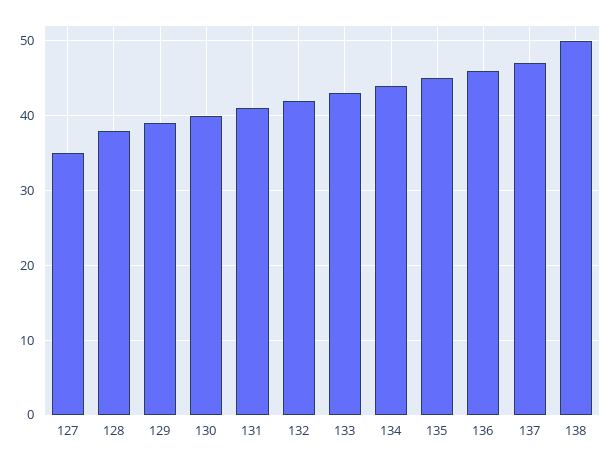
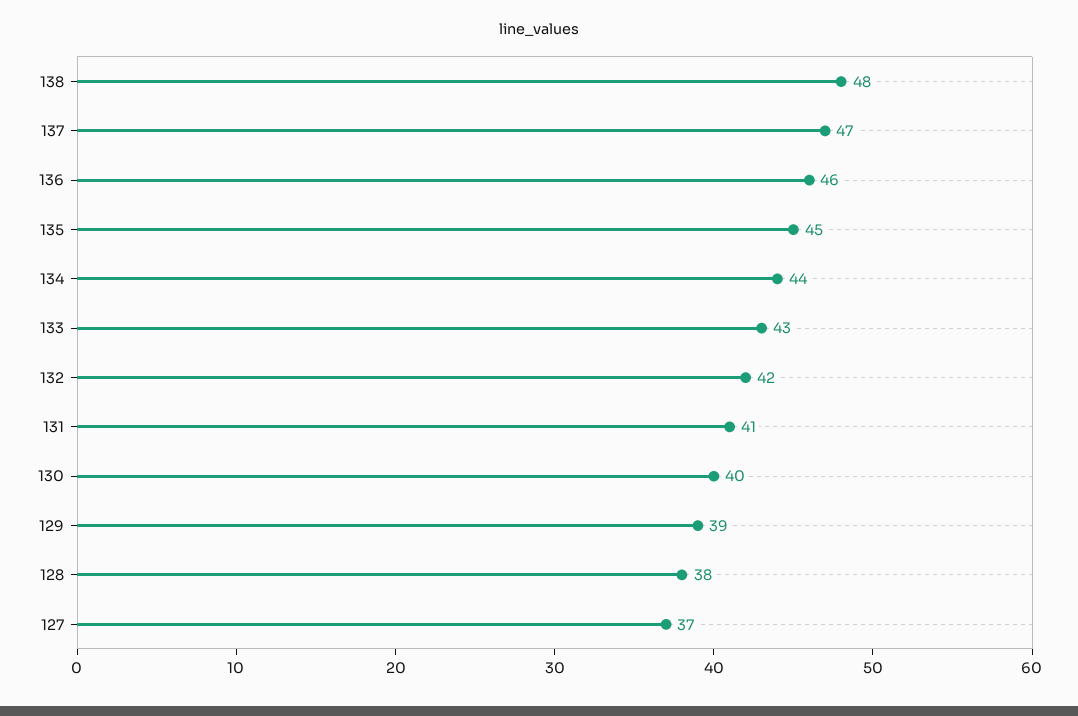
  {
-   "127": 35,
+   "127": 37,
    "128": 38,
    "129": 39,
    "130": 40,
    "131": 41,
    "132": 42,
    "133": 43,
    "134": 44,
    "135": 45,
    "136": 46,
    "137": 47,
-   "138": 50
+   "138": 48
  }

